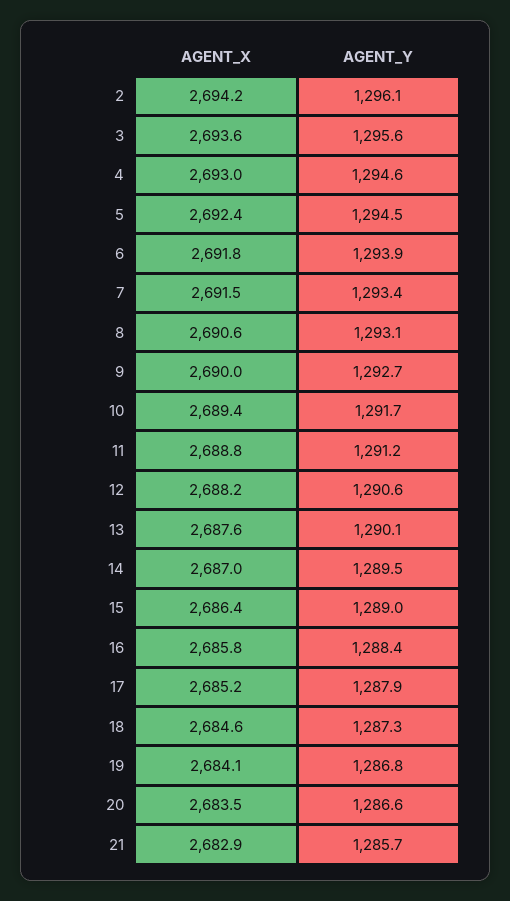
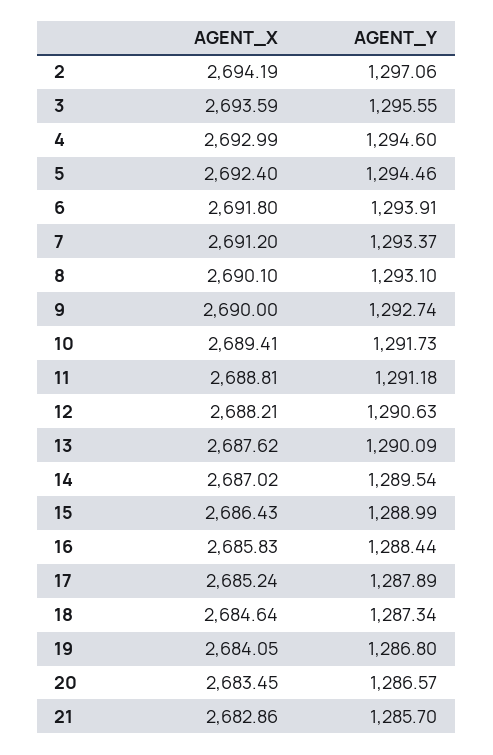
  {
    "AGENT_X": {
      "2": 2694.19,
      "3": 2693.59,
      "4": 2692.99,
      "5": 2692.4,
      "6": 2691.8,
-     "7": 2691.5,
+     "7": 2691.2,
-     "8": 2690.6,
+     "8": 2690.1,
      "9": 2690,
      "10": 2689.41,
      "11": 2688.81,
      "12": 2688.21,
      "13": 2687.62,
      "14": 2687.02,
      "15": 2686.43,
      "16": 2685.83,
      "17": 2685.24,
      "18": 2684.64,
      "19": 2684.05,
      "20": 2683.45,
      "21": 2682.86
    },
    "AGENT_Y": {
-     "2": 1296.1,
+     "2": 1297.06,
      "3": 1295.55,
      "4": 1294.6,
      "5": 1294.46,
      "6": 1293.91,
      "7": 1293.37,
      "8": 1293.1,
      "9": 1292.74,
      "10": 1291.73,
      "11": 1291.18,
      "12": 1290.63,
      "13": 1290.09,
      "14": 1289.54,
      "15": 1288.99,
      "16": 1288.44,
      "17": 1287.89,
      "18": 1287.34,
      "19": 1286.8,
      "20": 1286.57,
      "21": 1285.7
    }
  }

